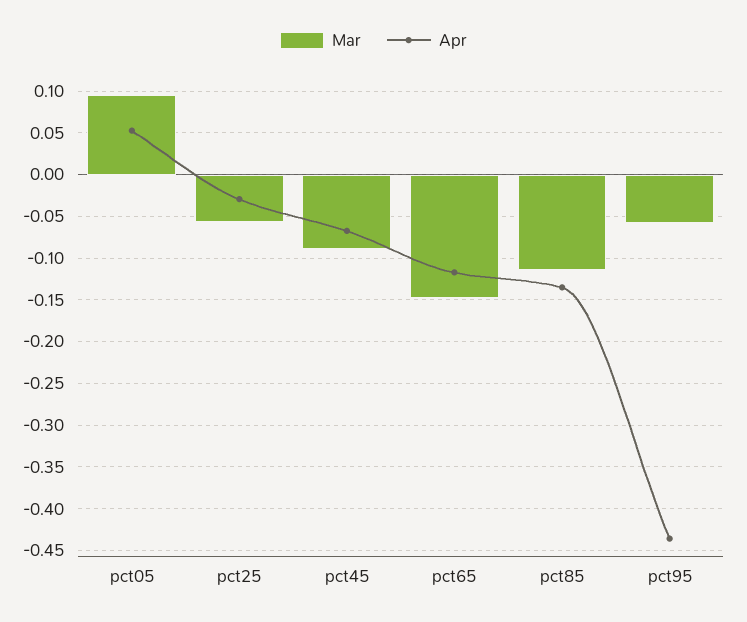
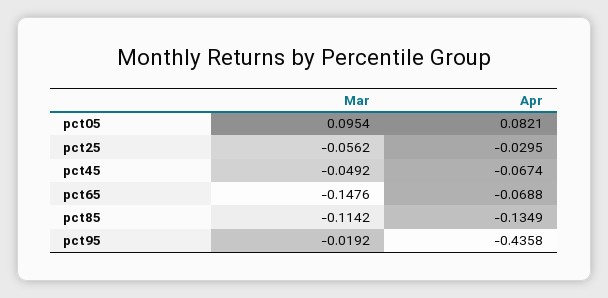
  {
    "Mar": {
      "pct05": 0.0954,
      "pct25": -0.0562,
-     "pct45": -0.09,
+     "pct45": -0.0492,
      "pct65": -0.1476,
      "pct85": -0.1142,
-     "pct95": -0.06
+     "pct95": -0.0192
    },
    "Apr": {
-     "pct05": 0.05,
+     "pct05": 0.0821,
      "pct25": -0.0295,
      "pct45": -0.0674,
-     "pct65": -0.12,
+     "pct65": -0.0688,
      "pct85": -0.1349,
      "pct95": -0.4358
    }
  }

